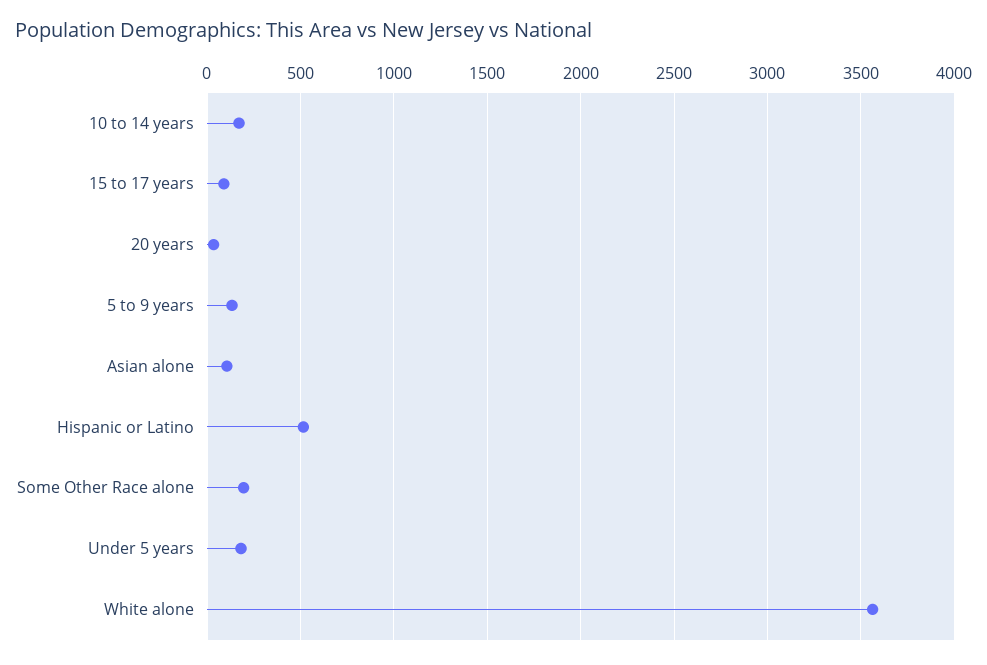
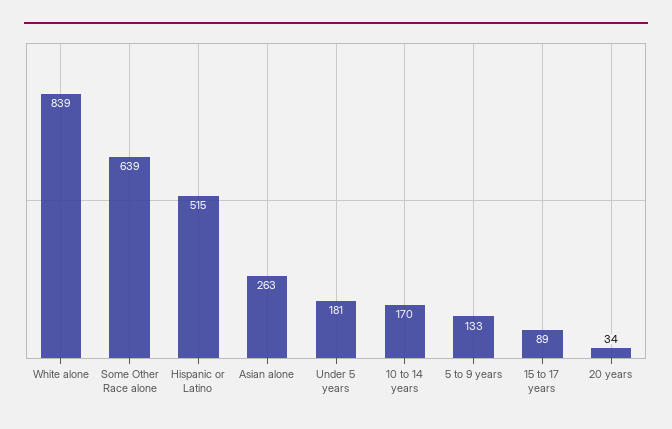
  {
    "10 to 14 years": 170,
    "15 to 17 years": 89,
    "20 years": 34,
    "5 to 9 years": 133,
-   "Asian alone": 100,
+   "Asian alone": 263,
    "Hispanic or Latino": 515,
-   "Some Other Race alone": 200,
+   "Some Other Race alone": 639,
    "Under 5 years": 181,
-   "White alone": 3550
+   "White alone": 839
  }

